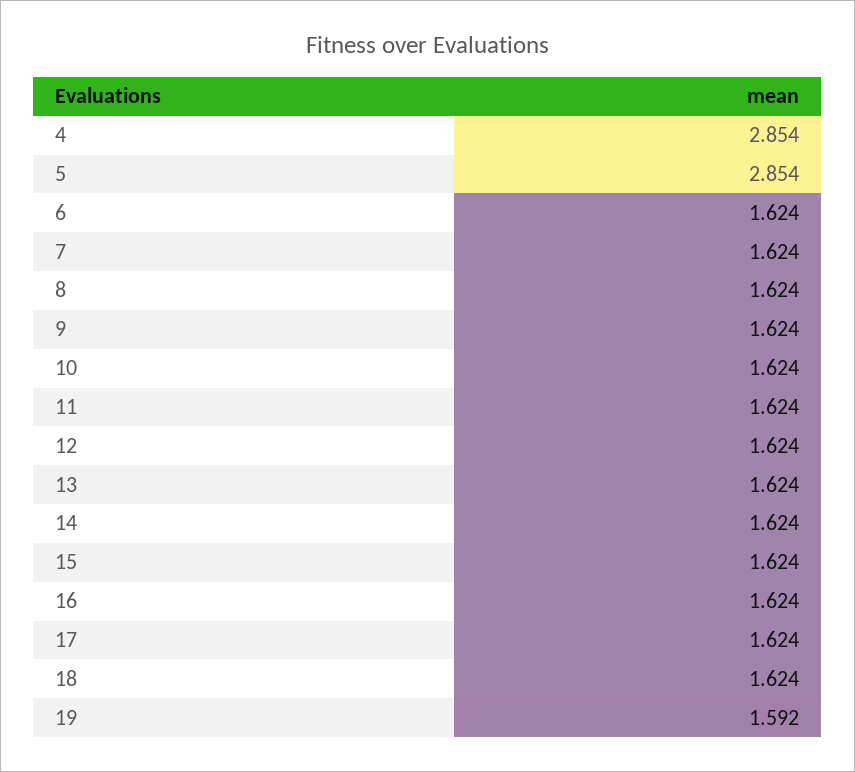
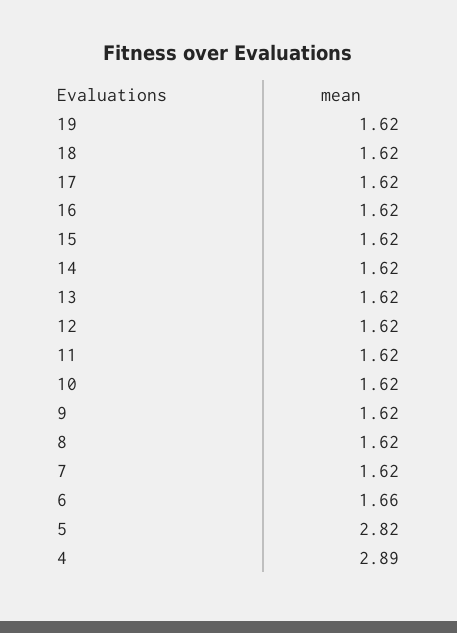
  {
-   "4": 2.854,
+   "4": 2.89,
-   "5": 2.854,
+   "5": 2.82,
-   "6": 1.624,
+   "6": 1.66,
    "7": 1.624,
    "8": 1.624,
    "9": 1.624,
    "10": 1.624,
    "11": 1.624,
    "12": 1.624,
    "13": 1.624,
    "14": 1.624,
    "15": 1.624,
    "16": 1.624,
    "17": 1.624,
    "18": 1.624,
-   "19": 1.592
+   "19": 1.62
  }

